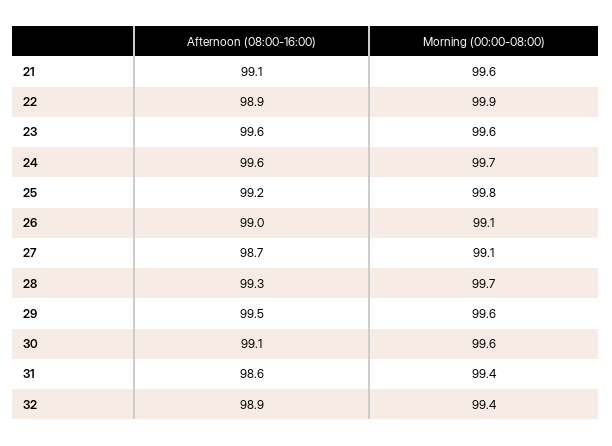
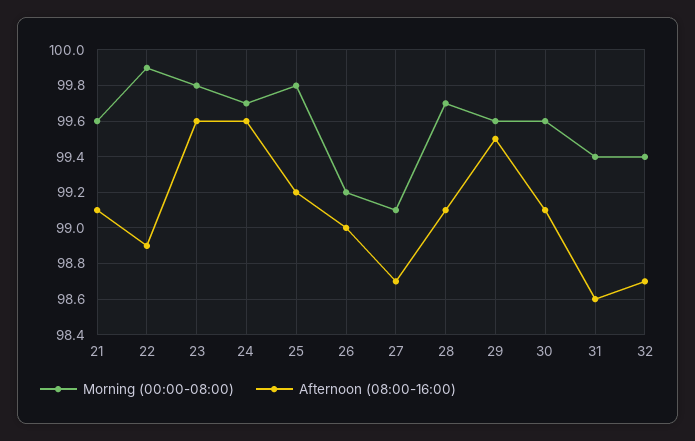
  {
    "Afternoon (08:00-16:00)": {
      "21": 99.1,
      "22": 98.9,
      "23": 99.6,
      "24": 99.6,
      "25": 99.2,
      "26": 99,
      "27": 98.7,
-     "28": 99.3,
+     "28": 99.1,
      "29": 99.5,
      "30": 99.1,
      "31": 98.6,
-     "32": 98.9
+     "32": 98.7
    },
    "Morning (00:00-08:00)": {
      "21": 99.6,
      "22": 99.9,
-     "23": 99.6,
+     "23": 99.8,
      "24": 99.7,
      "25": 99.8,
-     "26": 99.1,
+     "26": 99.2,
      "27": 99.1,
      "28": 99.7,
      "29": 99.6,
      "30": 99.6,
      "31": 99.4,
      "32": 99.4
    }
  }

